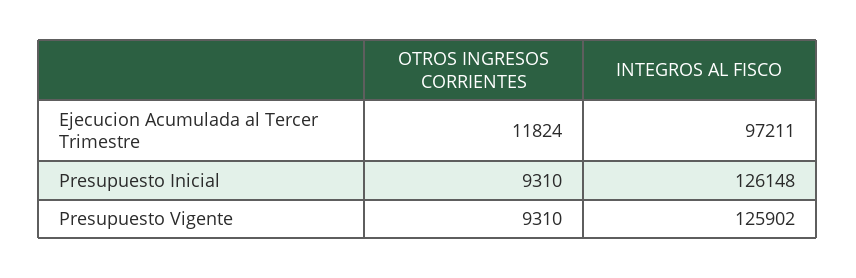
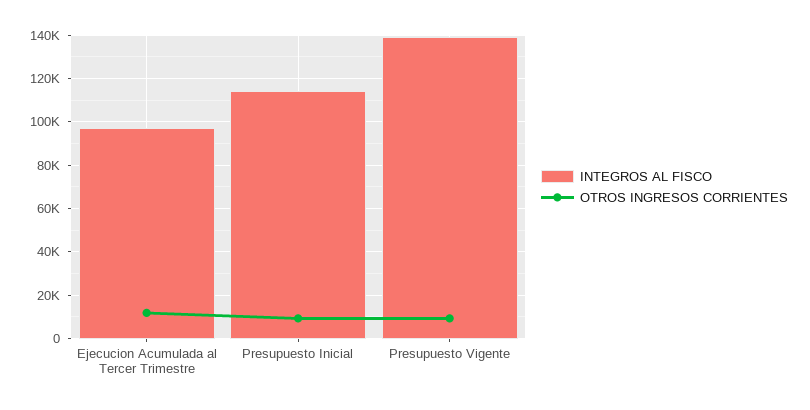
  {
    "OTROS INGRESOS CORRIENTES": {
      "Ejecucion Acumulada al Tercer Trimestre": 11824,
      "Presupuesto Inicial": 9310,
      "Presupuesto Vigente": 9310
    },
    "INTEGROS AL FISCO": {
      "Ejecucion Acumulada al Tercer Trimestre": 97211,
-     "Presupuesto Inicial": 126148,
+     "Presupuesto Inicial": 115000,
-     "Presupuesto Vigente": 125902
+     "Presupuesto Vigente": 140000
    }
  }

